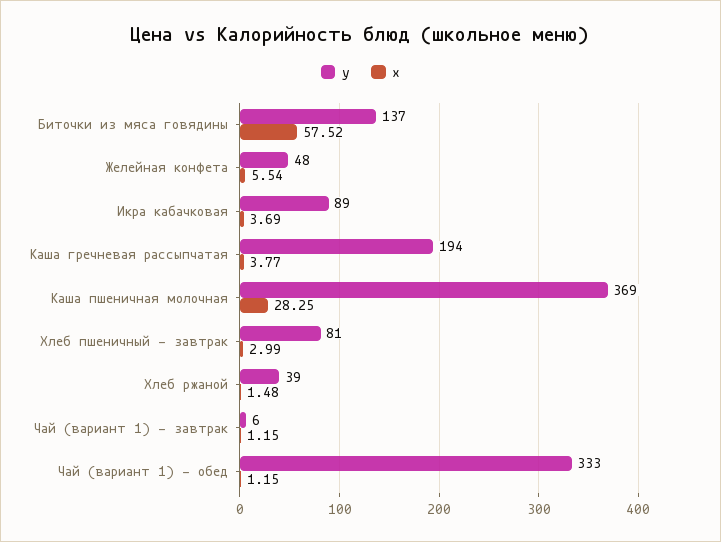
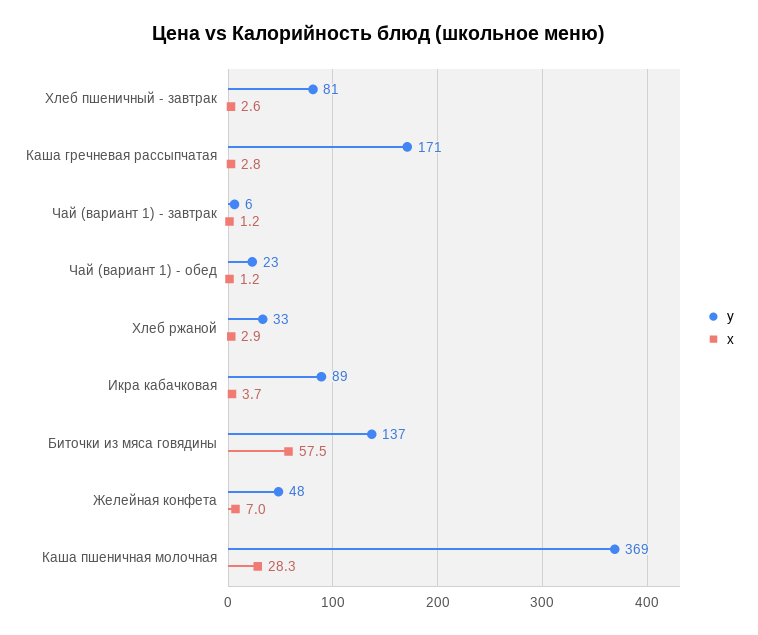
  {
    "y": {
      "Биточки из мяса говядины": 137,
      "Желейная конфета": 48,
      "Икра кабачковая": 89,
-     "Каша гречневая рассыпчатая": 194,
+     "Каша гречневая рассыпчатая": 171,
      "Каша пшеничная молочная": 369,
      "Хлеб пшеничный - завтрак": 81,
-     "Хлеб ржаной": 39,
+     "Хлеб ржаной": 33,
      "Чай (вариант 1) - завтрак": 6,
-     "Чай (вариант 1) - обед": 333
+     "Чай (вариант 1) - обед": 23
    },
    "x": {
      "Биточки из мяса говядины": 57.52,
-     "Желейная конфета": 5.54,
+     "Желейная конфета": 7,
      "Икра кабачковая": 3.69,
-     "Каша гречневая рассыпчатая": 3.77,
+     "Каша гречневая рассыпчатая": 2.8,
      "Каша пшеничная молочная": 28.25,
-     "Хлеб пшеничный - завтрак": 2.99,
+     "Хлеб пшеничный - завтрак": 2.6,
-     "Хлеб ржаной": 1.48,
+     "Хлеб ржаной": 2.9,
      "Чай (вариант 1) - завтрак": 1.15,
      "Чай (вариант 1) - обед": 1.15
    }
  }

